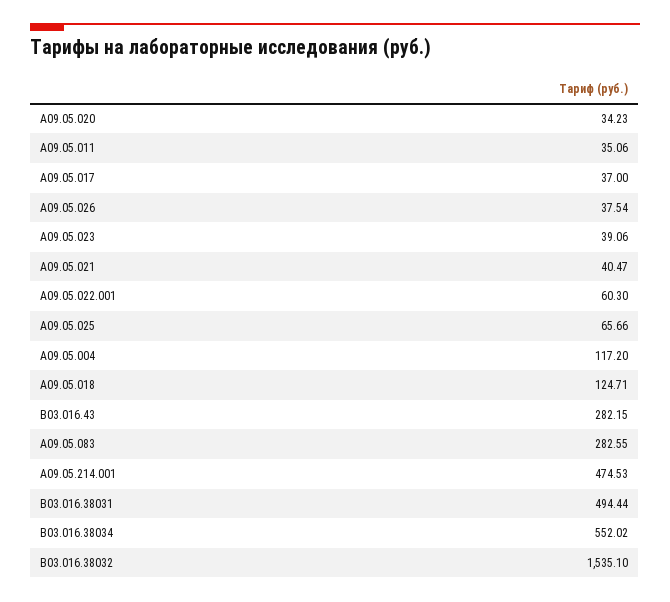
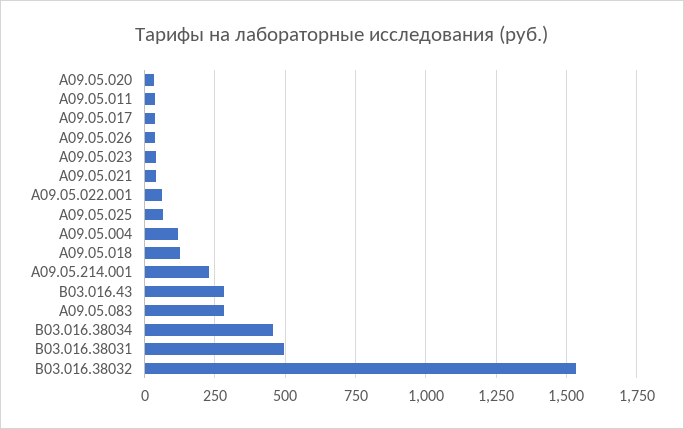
  {
    "A09.05.020": 34.23,
    "A09.05.011": 35.06,
    "A09.05.017": 37,
    "A09.05.026": 37.54,
    "A09.05.023": 39.06,
    "A09.05.021": 40.47,
    "A09.05.022.001": 60.3,
    "A09.05.025": 65.66,
    "A09.05.004": 117.2,
    "A09.05.018": 124.71,
    "B03.016.43": 282.15,
    "A09.05.083": 282.55,
-   "A09.05.214.001": 474.53,
+   "A09.05.214.001": 225,
    "B03.016.38031": 494.44,
-   "B03.016.38034": 552.02,
+   "B03.016.38034": 450,
    "B03.016.38032": 1535.1
  }

